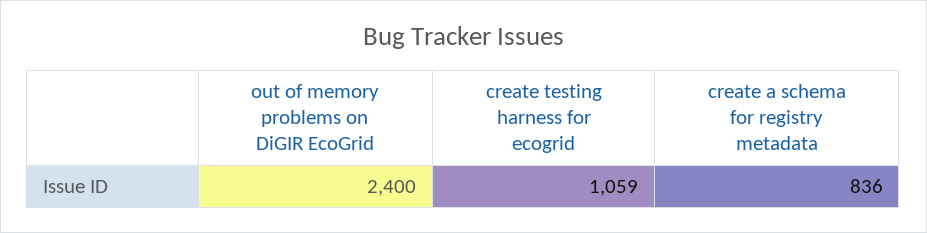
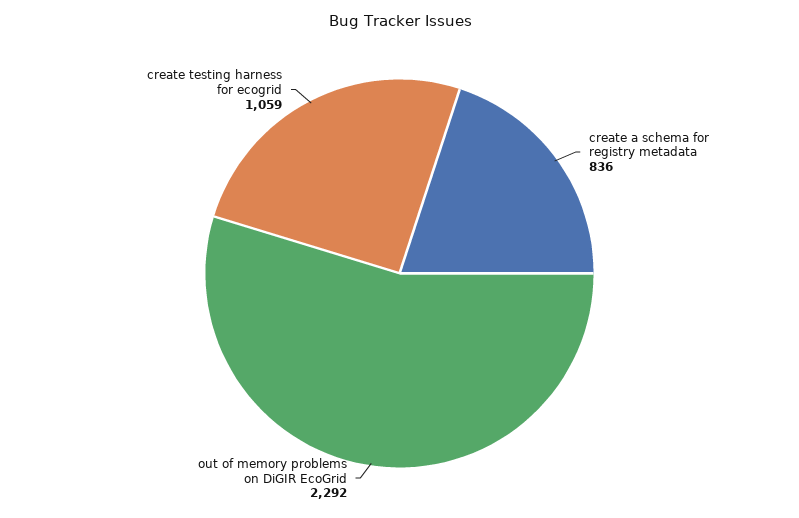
  {
-   "out of memory problems on DiGIR EcoGrid": 2400,
+   "out of memory problems on DiGIR EcoGrid": 2292,
    "create testing harness for ecogrid": 1059,
    "create a schema for registry metadata": 836
  }

